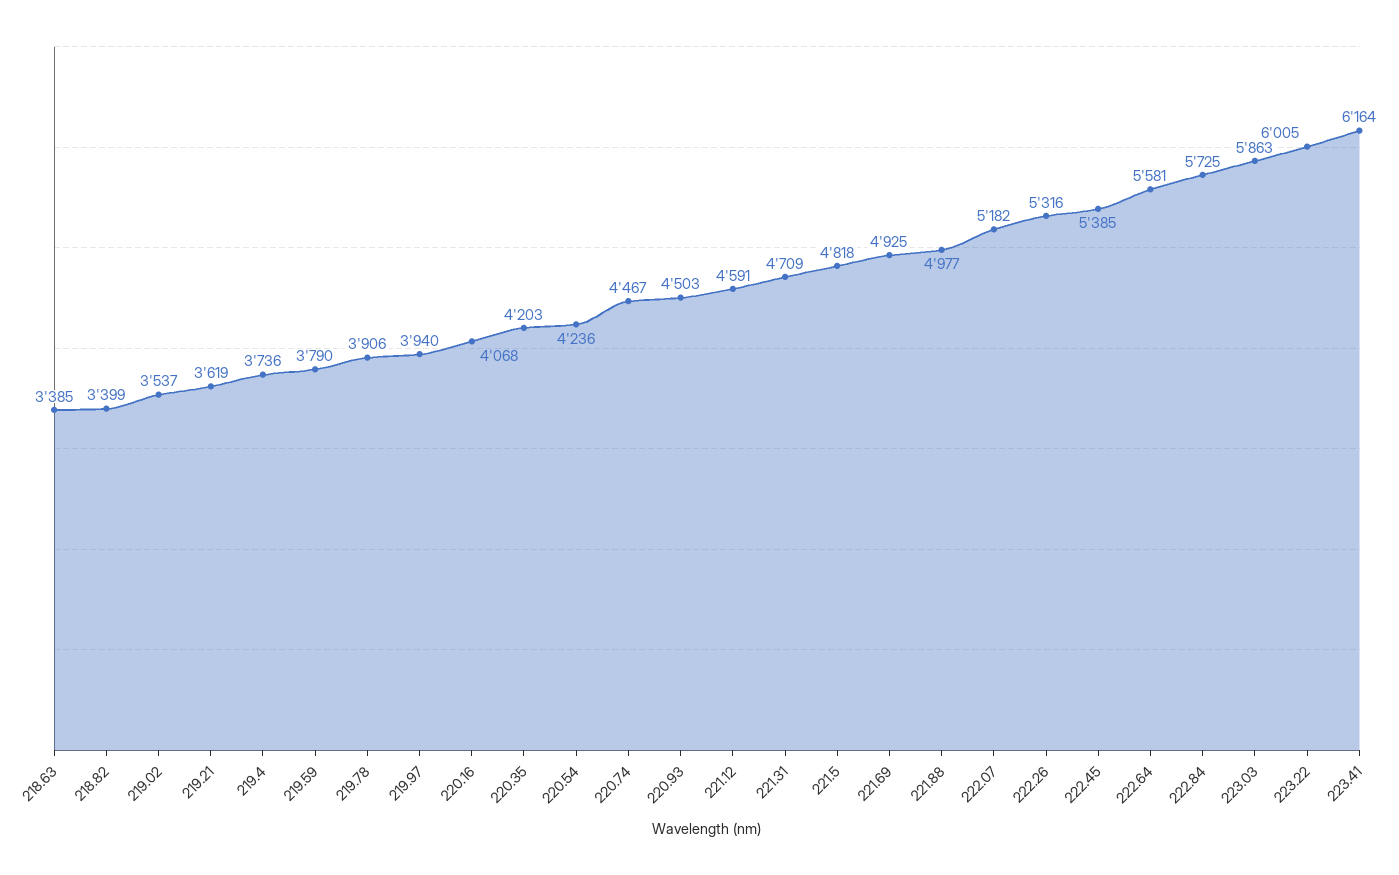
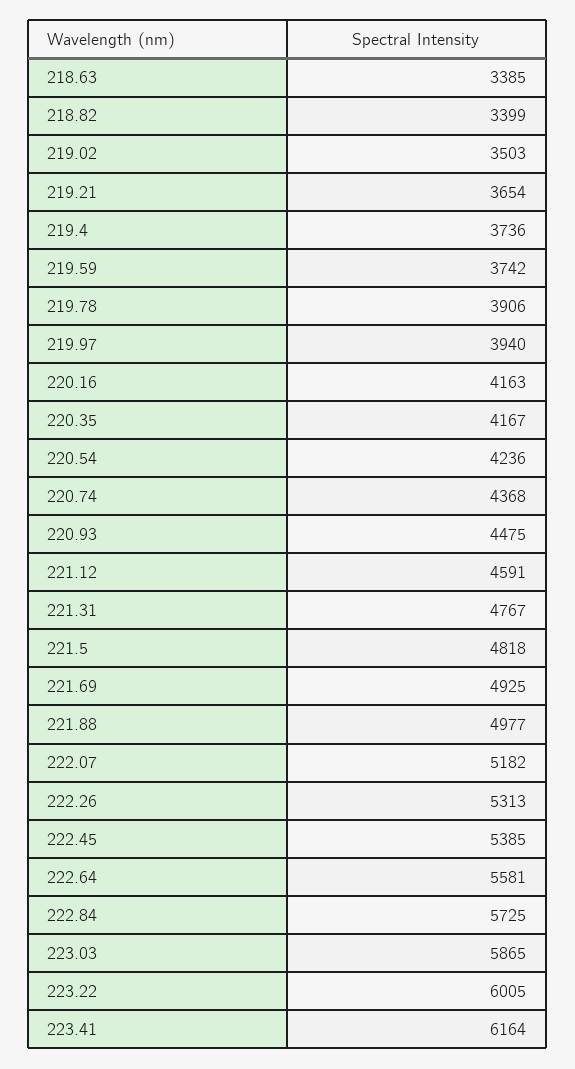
  {
    "218.63": 3385,
    "218.82": 3399,
-   "219.02": 3537,
+   "219.02": 3503,
-   "219.21": 3619,
+   "219.21": 3654,
    "219.4": 3736,
-   "219.59": 3790,
+   "219.59": 3742,
    "219.78": 3906,
    "219.97": 3940,
-   "220.16": 4068,
+   "220.16": 4163,
-   "220.35": 4203,
+   "220.35": 4167,
    "220.54": 4236,
-   "220.74": 4467,
+   "220.74": 4368,
-   "220.93": 4503,
+   "220.93": 4475,
    "221.12": 4591,
-   "221.31": 4709,
+   "221.31": 4767,
    "221.5": 4818,
    "221.69": 4925,
    "221.88": 4977,
    "222.07": 5182,
-   "222.26": 5316,
+   "222.26": 5313,
    "222.45": 5385,
    "222.64": 5581,
    "222.84": 5725,
-   "223.03": 5863,
+   "223.03": 5865,
    "223.22": 6005,
    "223.41": 6164
  }

